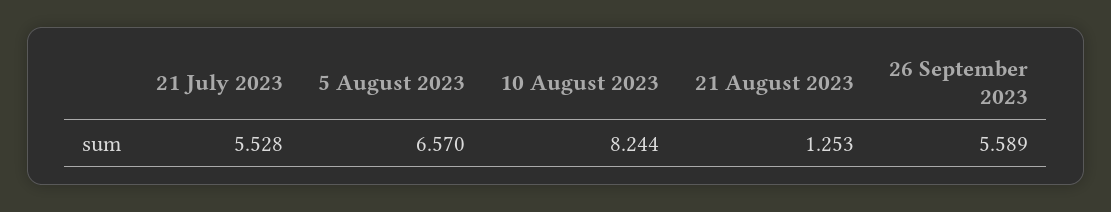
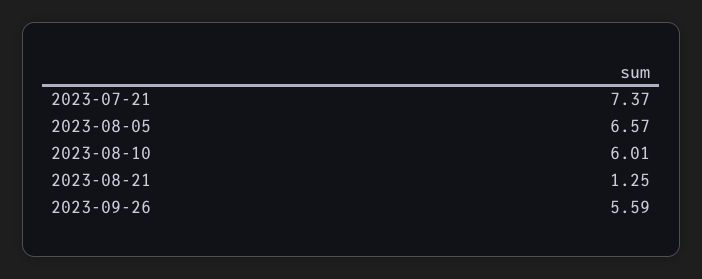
  {
-   "21 July 2023": 5.528,
+   "21 July 2023": 7.37,
    "5 August 2023": 6.57,
-   "10 August 2023": 8.244,
+   "10 August 2023": 6.01,
    "21 August 2023": 1.253,
    "26 September 2023": 5.589
  }

